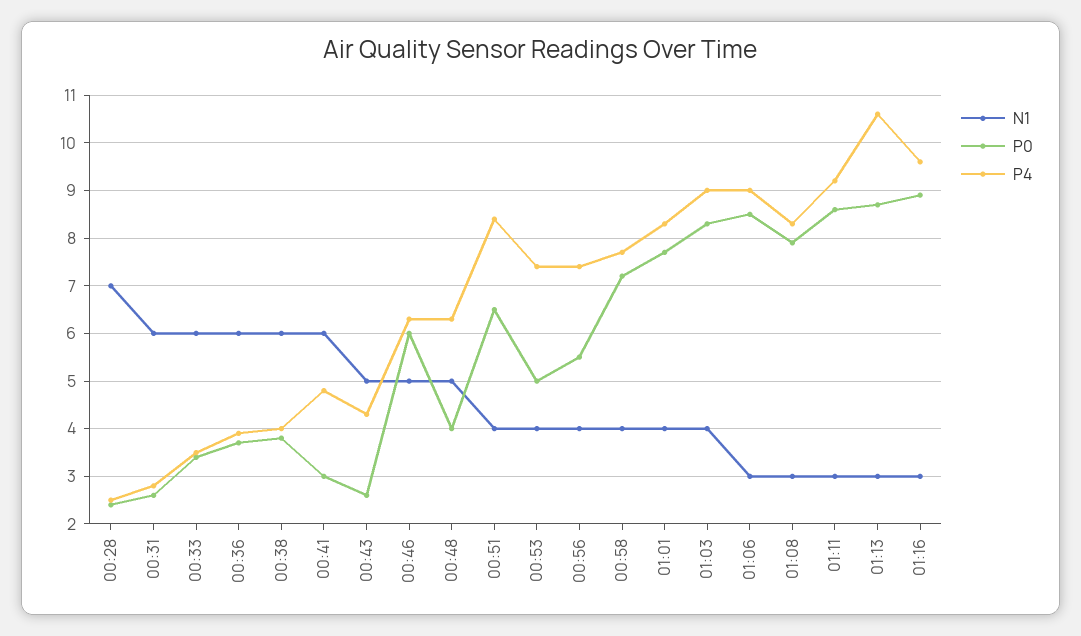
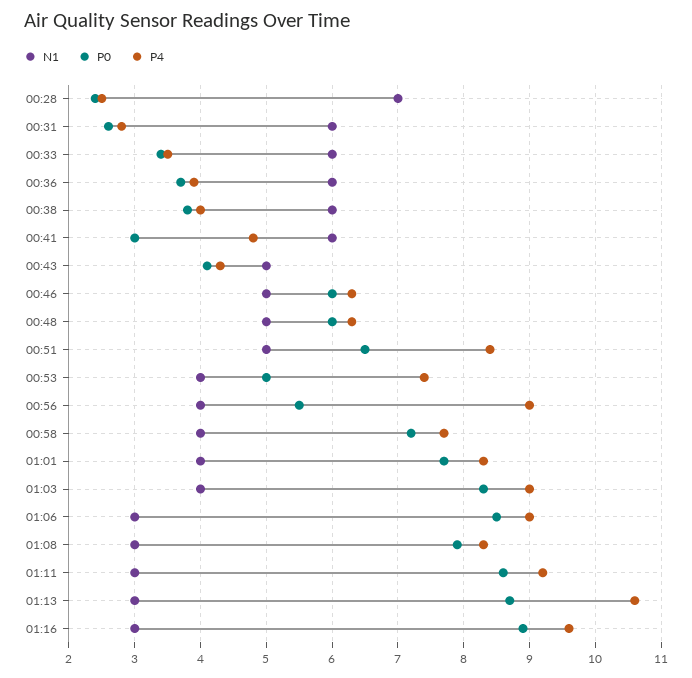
  {
    "N1": {
      "00:28": 7,
      "00:31": 6,
      "00:33": 6,
      "00:36": 6,
      "00:38": 6,
      "00:41": 6,
      "00:43": 5,
      "00:46": 5,
      "00:48": 5,
-     "00:51": 4,
+     "00:51": 5,
      "00:53": 4,
      "00:56": 4,
      "00:58": 4,
      "01:01": 4,
      "01:03": 4,
      "01:06": 3,
      "01:08": 3,
      "01:11": 3,
      "01:13": 3,
      "01:16": 3
    },
    "P0": {
      "00:28": 2.4,
      "00:31": 2.6,
      "00:33": 3.4,
      "00:36": 3.7,
      "00:38": 3.8,
      "00:41": 3,
-     "00:43": 2.5,
+     "00:43": 4.1,
      "00:46": 6,
-     "00:48": 4,
+     "00:48": 6,
      "00:51": 6.5,
      "00:53": 5,
      "00:56": 5.5,
      "00:58": 7.2,
      "01:01": 7.7,
      "01:03": 8.3,
      "01:06": 8.5,
      "01:08": 7.9,
      "01:11": 8.6,
      "01:13": 8.7,
      "01:16": 8.9
    },
    "P4": {
      "00:28": 2.5,
      "00:31": 2.8,
      "00:33": 3.5,
      "00:36": 3.9,
      "00:38": 4,
      "00:41": 4.8,
      "00:43": 4.3,
      "00:46": 6.3,
      "00:48": 6.3,
      "00:51": 8.4,
      "00:53": 7.4,
-     "00:56": 7.5,
+     "00:56": 9,
      "00:58": 7.7,
      "01:01": 8.3,
      "01:03": 9,
      "01:06": 9,
      "01:08": 8.3,
      "01:11": 9.2,
      "01:13": 10.6,
      "01:16": 9.6
    }
  }

